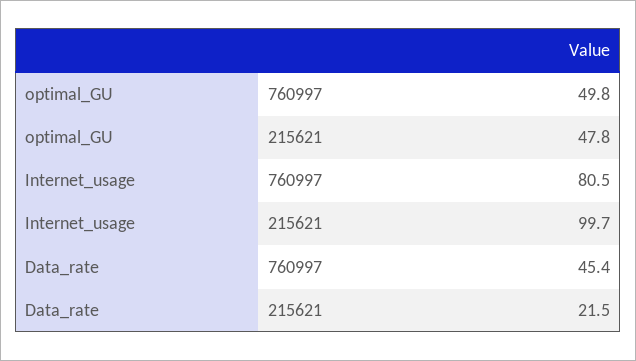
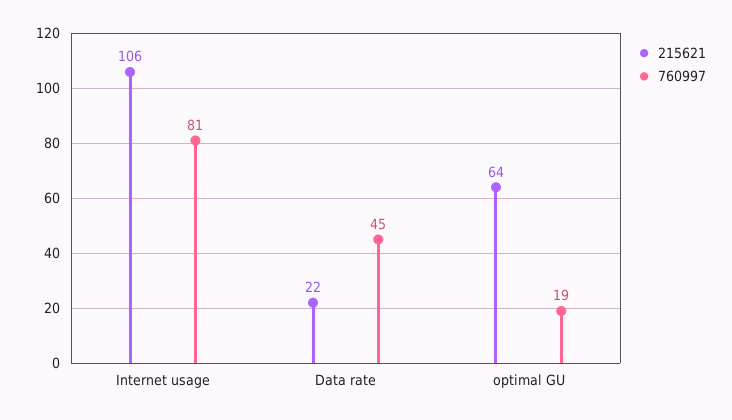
  {
    "760997": {
-     "optimal_GU": 49.8,
+     "optimal_GU": 19,
      "Internet_usage": 80.5,
      "Data_rate": 45.4
    },
    "215621": {
-     "optimal_GU": 47.8,
+     "optimal_GU": 64,
-     "Internet_usage": 99.7,
+     "Internet_usage": 106,
      "Data_rate": 21.5
    }
  }

